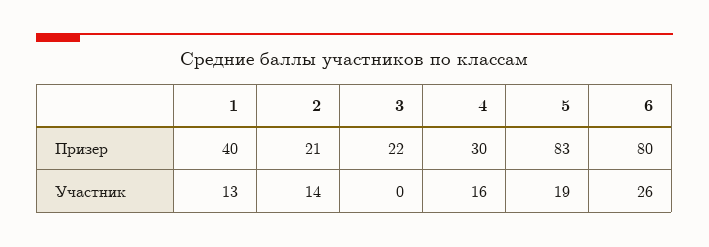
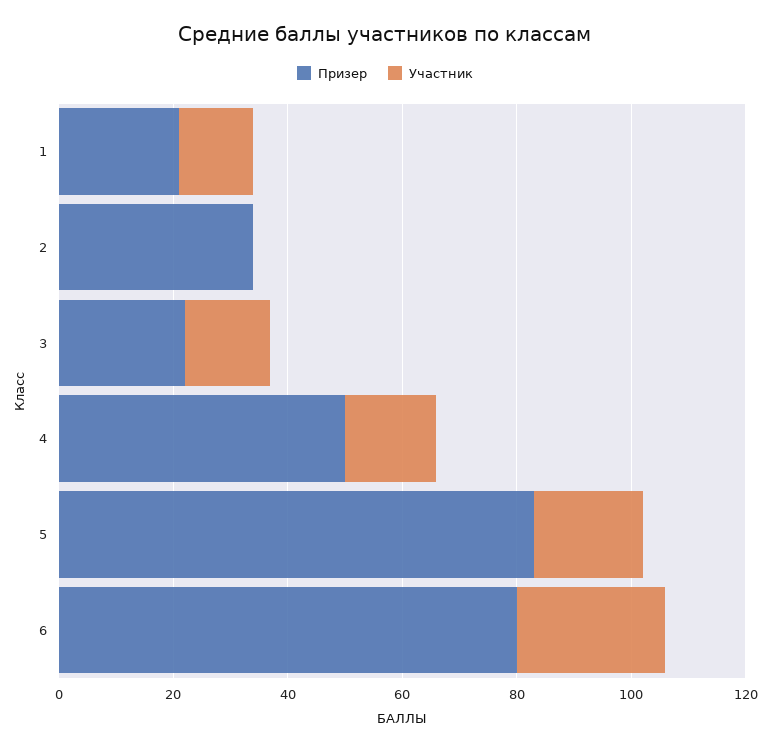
  {
    "Призер": {
-     "1": 40,
+     "1": 20,
-     "2": 21,
+     "2": 35,
      "3": 22,
-     "4": 30,
+     "4": 50,
      "5": 83,
      "6": 80
    },
    "Участник": {
      "1": 13,
-     "2": 14,
+     "2": 0,
-     "3": 0,
+     "3": 15,
      "4": 16,
      "5": 19,
      "6": 26
    }
  }

